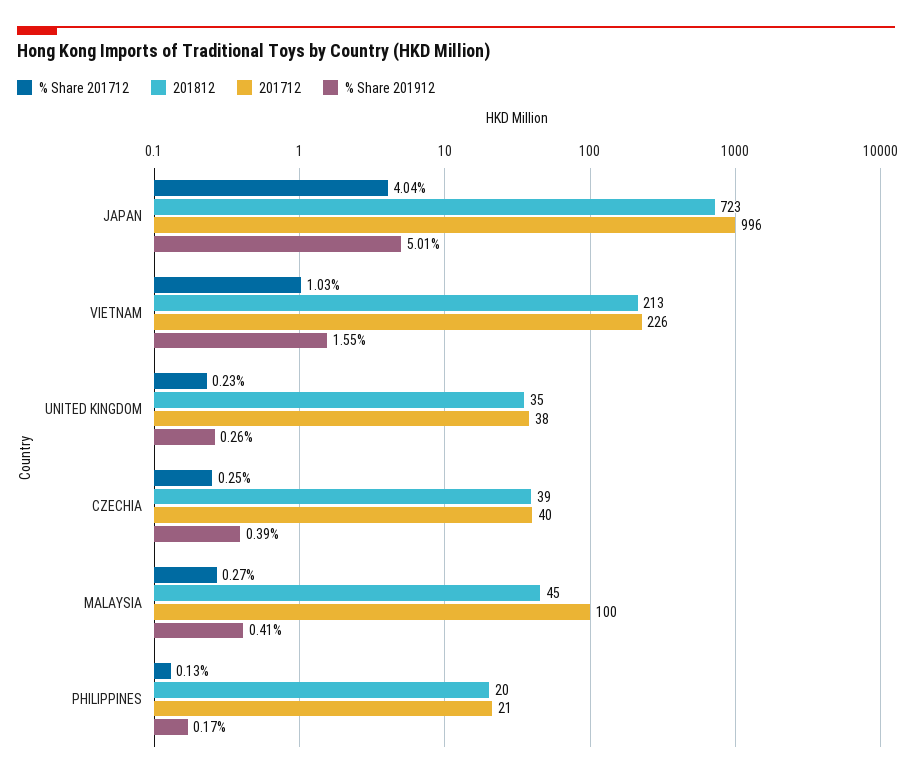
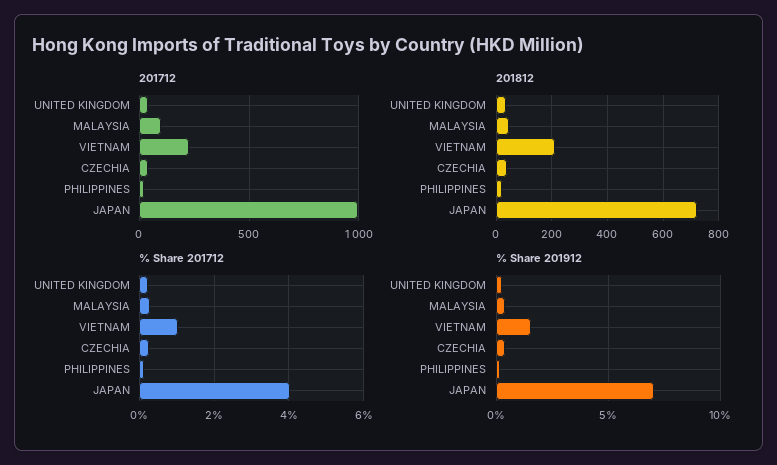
  {
    "% Share 201712": {
      "JAPAN": 4.04,
      "VIETNAM": 1.03,
      "UNITED KINGDOM": 0.23,
      "CZECHIA": 0.25,
      "MALAYSIA": 0.27,
      "PHILIPPINES": 0.13
    },
    "201812": {
      "JAPAN": 723,
      "VIETNAM": 213,
      "UNITED KINGDOM": 35,
      "CZECHIA": 39,
      "MALAYSIA": 45,
      "PHILIPPINES": 20
    },
    "201712": {
      "JAPAN": 996,
      "VIETNAM": 226,
      "UNITED KINGDOM": 38,
      "CZECHIA": 40,
      "MALAYSIA": 100,
      "PHILIPPINES": 21
    },
    "% Share 201912": {
-     "JAPAN": 5.01,
+     "JAPAN": 7,
      "VIETNAM": 1.55,
      "UNITED KINGDOM": 0.26,
      "CZECHIA": 0.39,
      "MALAYSIA": 0.41,
      "PHILIPPINES": 0.17
    }
  }

